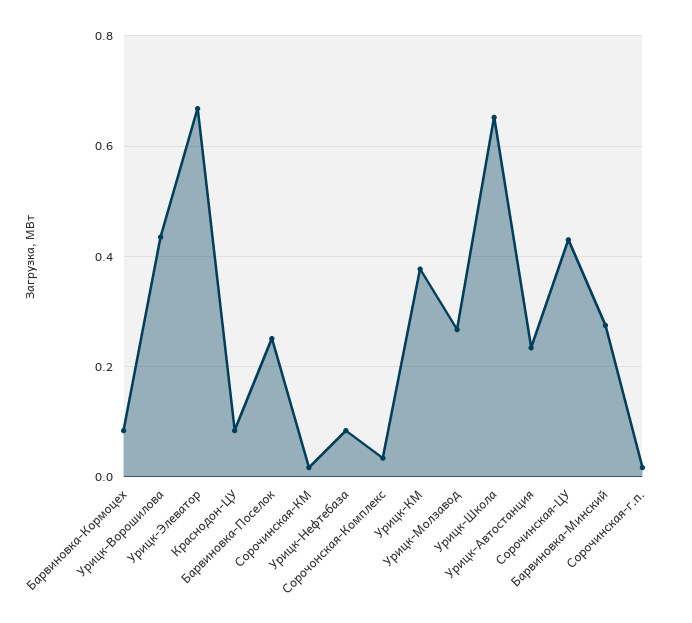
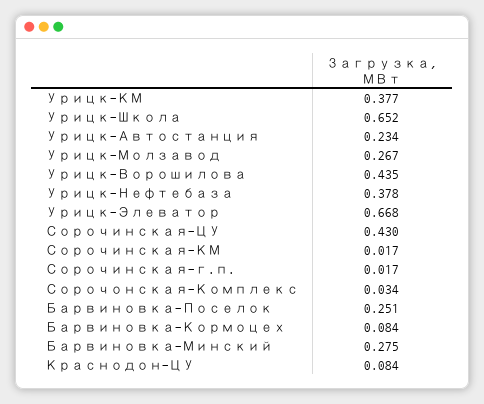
  {
    "Барвиновка-Кормоцех": 0.084,
    "Урицк-Ворошилова": 0.435,
    "Урицк-Элеватор": 0.668,
    "Краснодон-ЦУ": 0.084,
    "Барвиновка-Поселок": 0.251,
    "Сорочинская-КМ": 0.017,
-   "Урицк-Нефтебаза": 0.08,
+   "Урицк-Нефтебаза": 0.378,
    "Сорочонская-Комплекс": 0.034,
    "Урицк-КМ": 0.377,
    "Урицк-Молзавод": 0.267,
    "Урицк-Школа": 0.652,
    "Урицк-Автостанция": 0.234,
    "Сорочинская-ЦУ": 0.43,
    "Барвиновка-Минский": 0.275,
    "Сорочинская-г.п.": 0.017
  }

